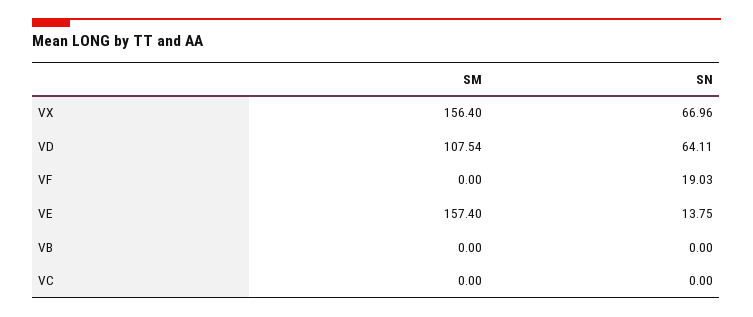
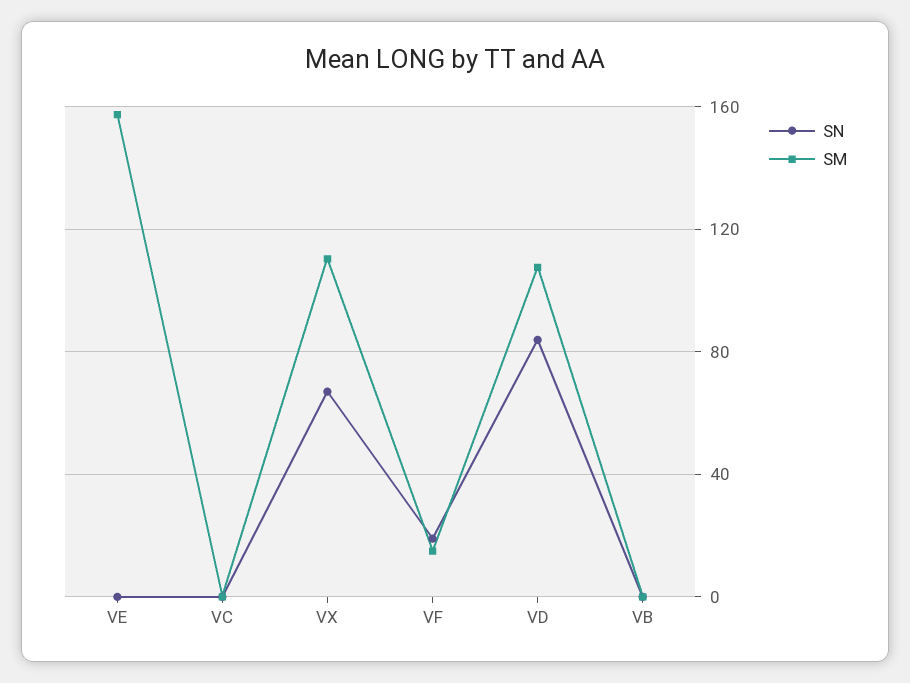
  {
    "SM": {
-     "VX": 156.4,
+     "VX": 110,
      "VD": 107.54,
-     "VF": 0,
+     "VF": 15,
      "VE": 157.4,
      "VB": 0,
      "VC": 0
    },
    "SN": {
      "VX": 66.96,
-     "VD": 64.11,
+     "VD": 85,
      "VF": 19.03,
-     "VE": 13.75,
+     "VE": 0,
      "VB": 0,
      "VC": 0
    }
  }

